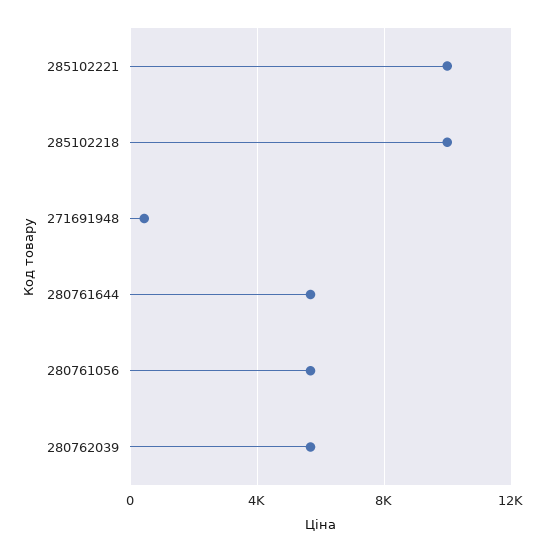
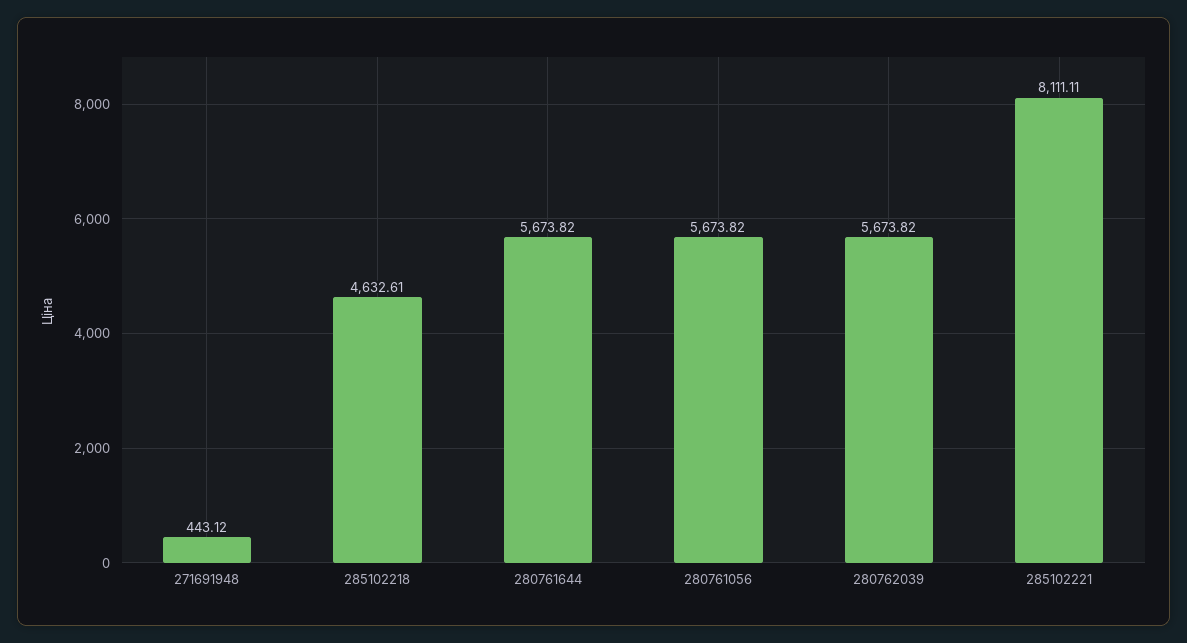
  {
-   "285102221": 10000,
+   "285102221": 8111.11,
-   "285102218": 10000,
+   "285102218": 4632.61,
    "271691948": 443.12,
    "280761644": 5673.82,
    "280761056": 5673.82,
    "280762039": 5673.82
  }

